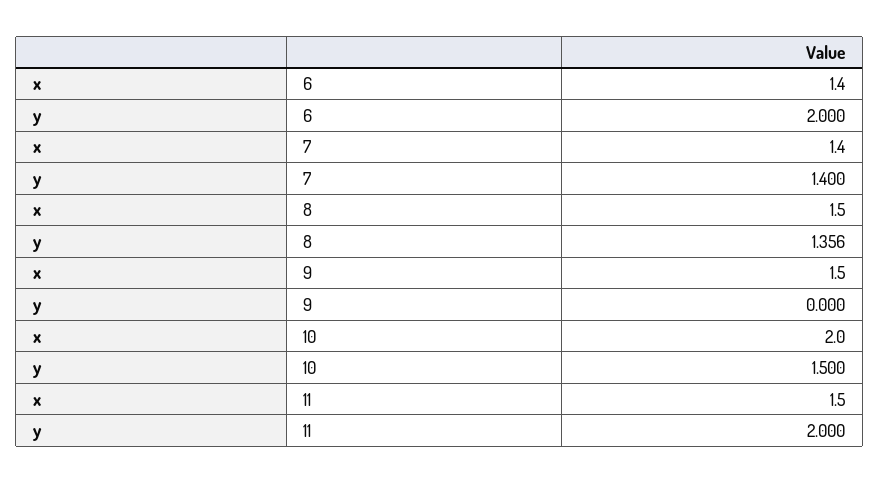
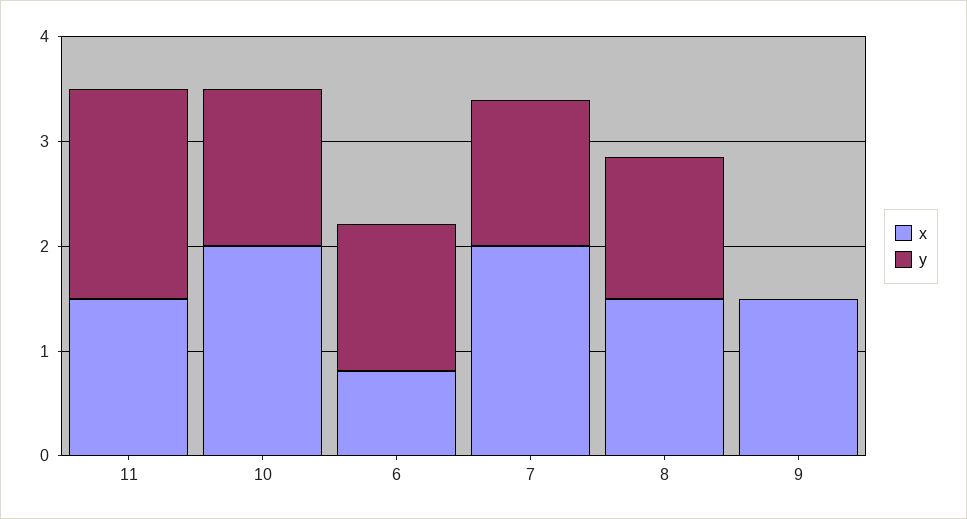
  {
    "x": {
-     "6": 1.4,
+     "6": 0.8,
-     "7": 1.4,
+     "7": 2,
      "8": 1.5,
      "9": 1.5,
      "10": 2,
      "11": 1.5
    },
    "y": {
-     "6": 2,
+     "6": 1.4,
      "7": 1.4,
      "8": 1.356,
      "9": 0,
      "10": 1.5,
      "11": 2
    }
  }

